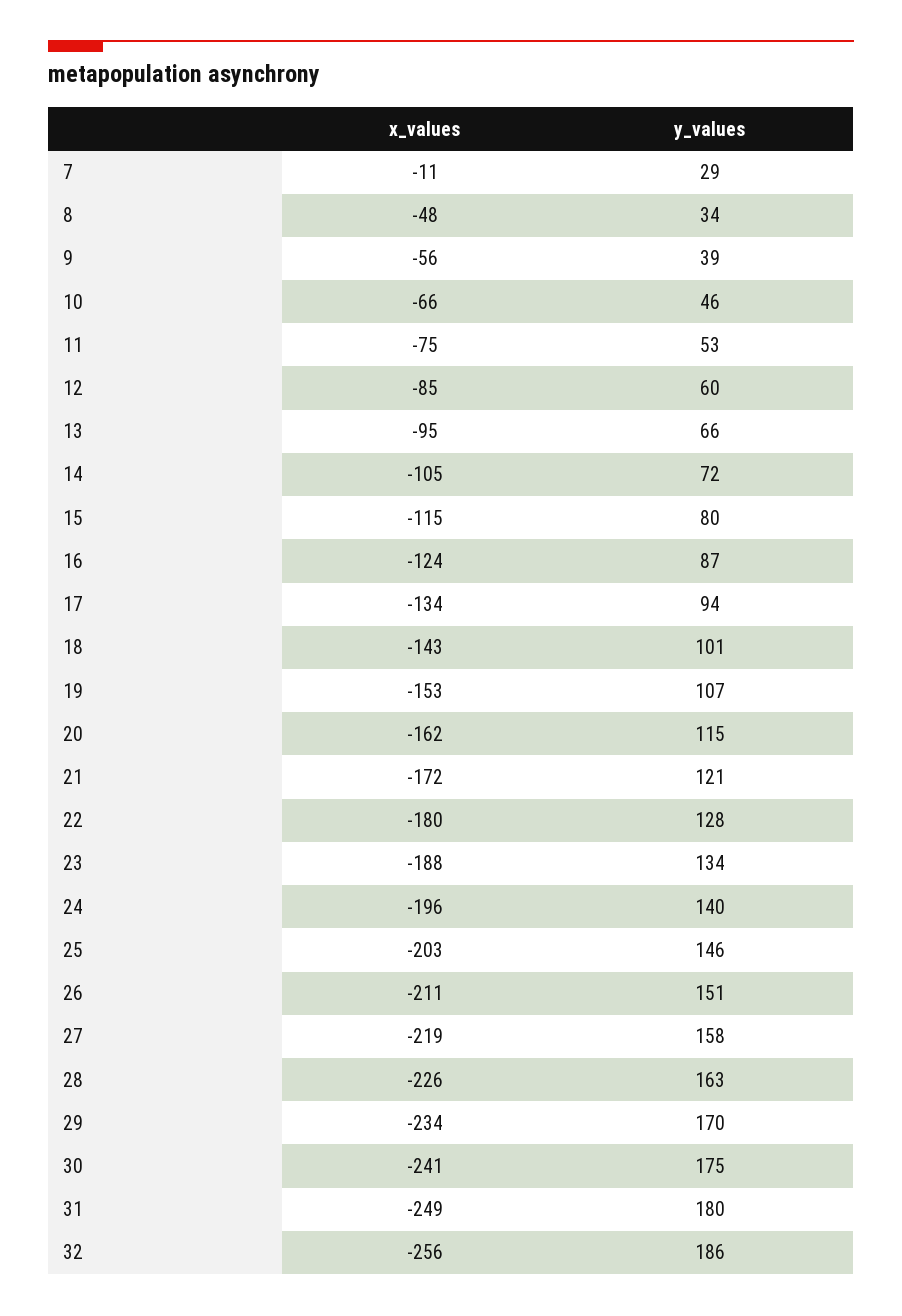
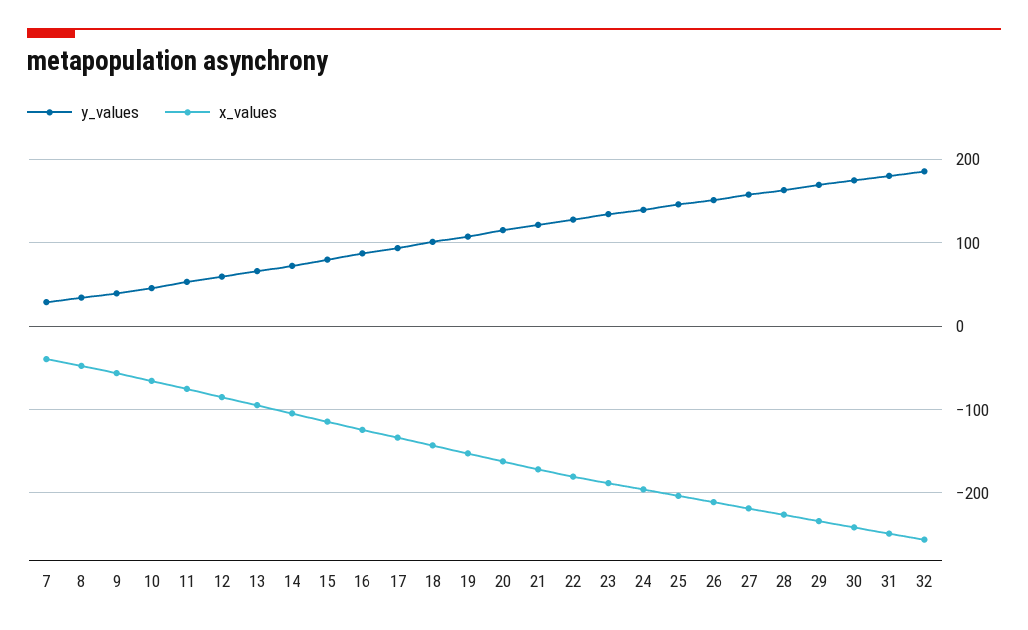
  {
    "x_values": {
-     "7": -11,
+     "7": -40,
      "8": -48,
      "9": -56,
      "10": -66,
      "11": -75,
      "12": -85,
      "13": -95,
      "14": -105,
      "15": -115,
      "16": -124,
      "17": -134,
      "18": -143,
      "19": -153,
      "20": -162,
      "21": -172,
      "22": -180,
      "23": -188,
      "24": -196,
      "25": -203,
      "26": -211,
      "27": -219,
      "28": -226,
      "29": -234,
      "30": -241,
      "31": -249,
      "32": -256
    },
    "y_values": {
      "7": 29,
      "8": 34,
      "9": 39,
      "10": 46,
      "11": 53,
      "12": 60,
      "13": 66,
      "14": 72,
      "15": 80,
      "16": 87,
      "17": 94,
      "18": 101,
      "19": 107,
      "20": 115,
      "21": 121,
      "22": 128,
      "23": 134,
      "24": 140,
      "25": 146,
      "26": 151,
      "27": 158,
      "28": 163,
      "29": 170,
      "30": 175,
      "31": 180,
      "32": 186
    }
  }

